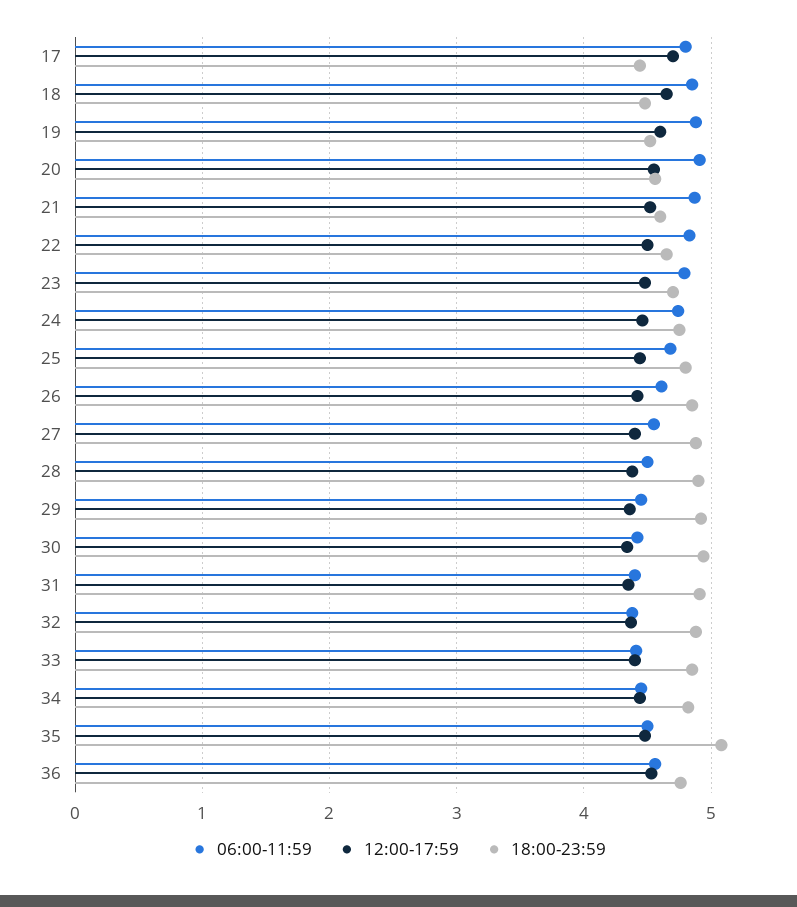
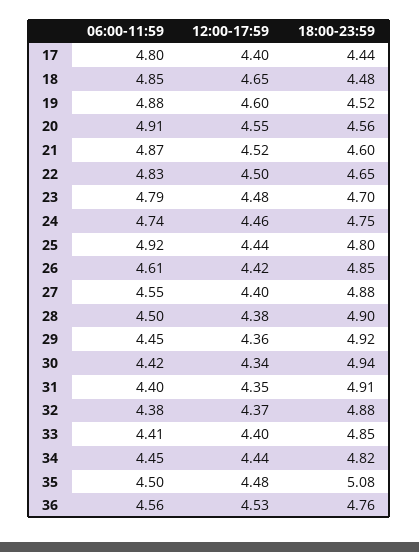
  {
    "06:00-11:59": {
      "17": 4.8,
      "18": 4.85,
      "19": 4.88,
      "20": 4.91,
      "21": 4.87,
      "22": 4.83,
      "23": 4.79,
      "24": 4.74,
-     "25": 4.7,
+     "25": 4.92,
      "26": 4.61,
      "27": 4.55,
      "28": 4.5,
      "29": 4.45,
      "30": 4.42,
      "31": 4.4,
      "32": 4.38,
      "33": 4.41,
      "34": 4.45,
      "35": 4.5,
      "36": 4.56
    },
    "12:00-17:59": {
-     "17": 4.7,
+     "17": 4.4,
      "18": 4.65,
      "19": 4.6,
      "20": 4.55,
      "21": 4.52,
      "22": 4.5,
      "23": 4.48,
      "24": 4.46,
      "25": 4.44,
      "26": 4.42,
      "27": 4.4,
      "28": 4.38,
      "29": 4.36,
      "30": 4.34,
      "31": 4.35,
      "32": 4.37,
      "33": 4.4,
      "34": 4.44,
      "35": 4.48,
      "36": 4.53
    },
    "18:00-23:59": {
      "17": 4.44,
      "18": 4.48,
      "19": 4.52,
      "20": 4.56,
      "21": 4.6,
      "22": 4.65,
      "23": 4.7,
      "24": 4.75,
      "25": 4.8,
      "26": 4.85,
      "27": 4.88,
      "28": 4.9,
      "29": 4.92,
      "30": 4.94,
      "31": 4.91,
      "32": 4.88,
      "33": 4.85,
      "34": 4.82,
      "35": 5.08,
      "36": 4.76
    }
  }

